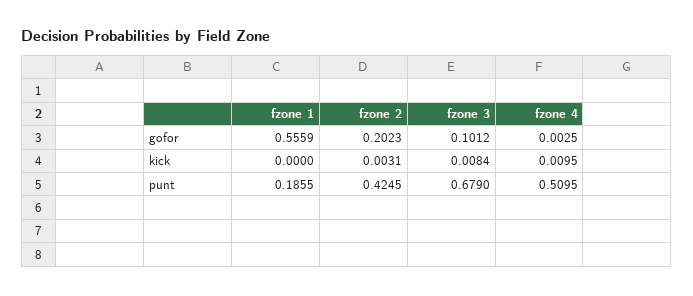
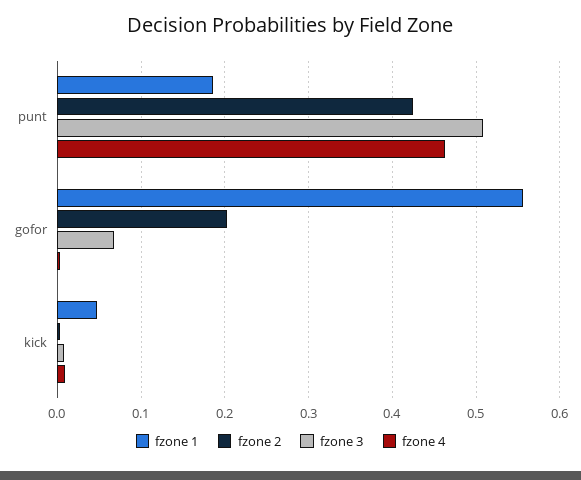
  {
    "fzone 1": {
      "gofor": 0.5559,
-     "kick": 0,
+     "kick": 0.05,
      "punt": 0.1855
    },
    "fzone 2": {
      "gofor": 0.2023,
      "kick": 0.0031,
      "punt": 0.4245
    },
    "fzone 3": {
-     "gofor": 0.1012,
+     "gofor": 0.07,
      "kick": 0.0084,
-     "punt": 0.679
+     "punt": 0.51
    },
    "fzone 4": {
      "gofor": 0.0025,
      "kick": 0.0095,
-     "punt": 0.5095
+     "punt": 0.46
    }
  }

